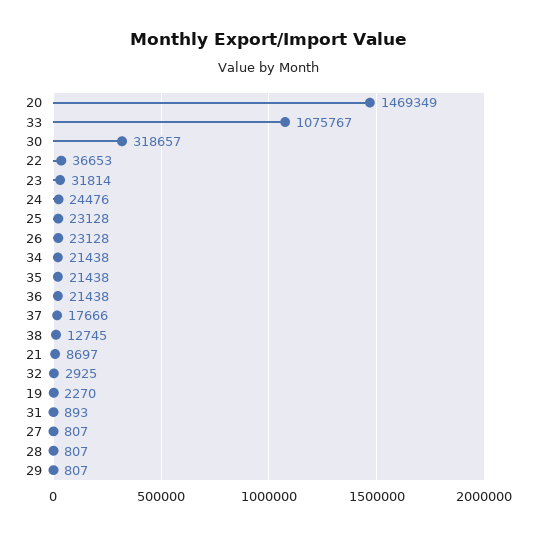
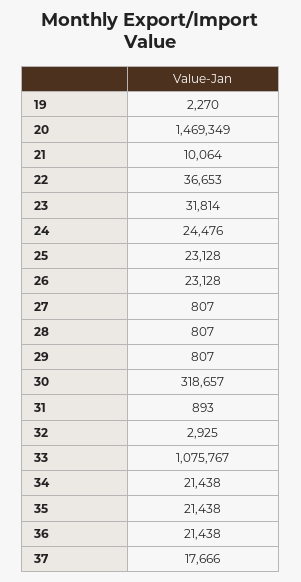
  {
    "20": 1469349,
    "33": 1075767,
    "30": 318657,
    "22": 36653,
    "23": 31814,
    "24": 24476,
    "25": 23128,
    "26": 23128,
    "34": 21438,
    "35": 21438,
    "36": 21438,
    "37": 17666,
-   "38": 12745,
-   "21": 8697,
+   "21": 10064,
    "32": 2925,
    "19": 2270,
    "31": 893,
    "27": 807,
    "28": 807,
    "29": 807
  }

